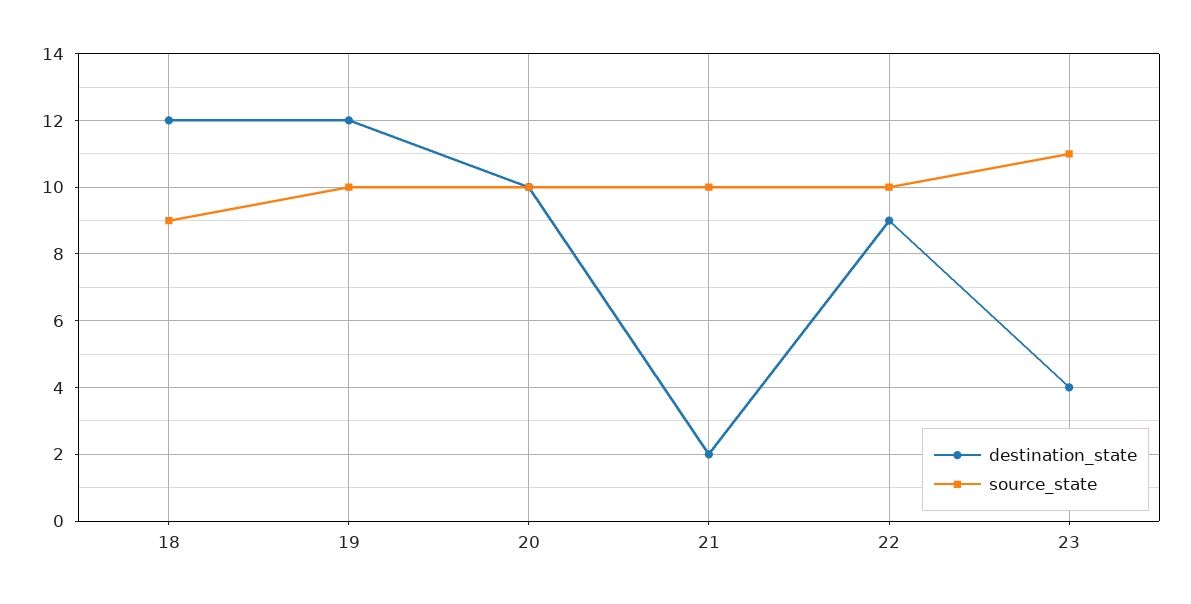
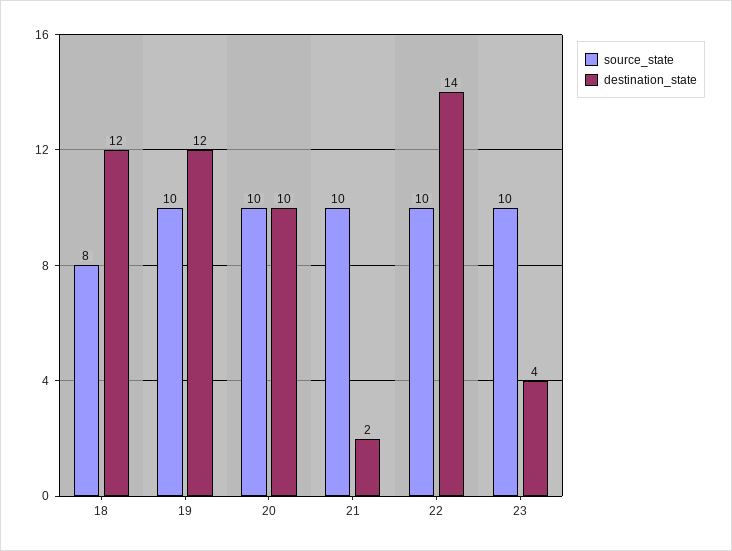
  {
    "destination_state": {
      "18": 12,
      "19": 12,
      "20": 10,
      "21": 2,
-     "22": 9,
+     "22": 14,
      "23": 4
    },
    "source_state": {
-     "18": 9,
+     "18": 8,
      "19": 10,
      "20": 10,
      "21": 10,
      "22": 10,
-     "23": 11
+     "23": 10
    }
  }

